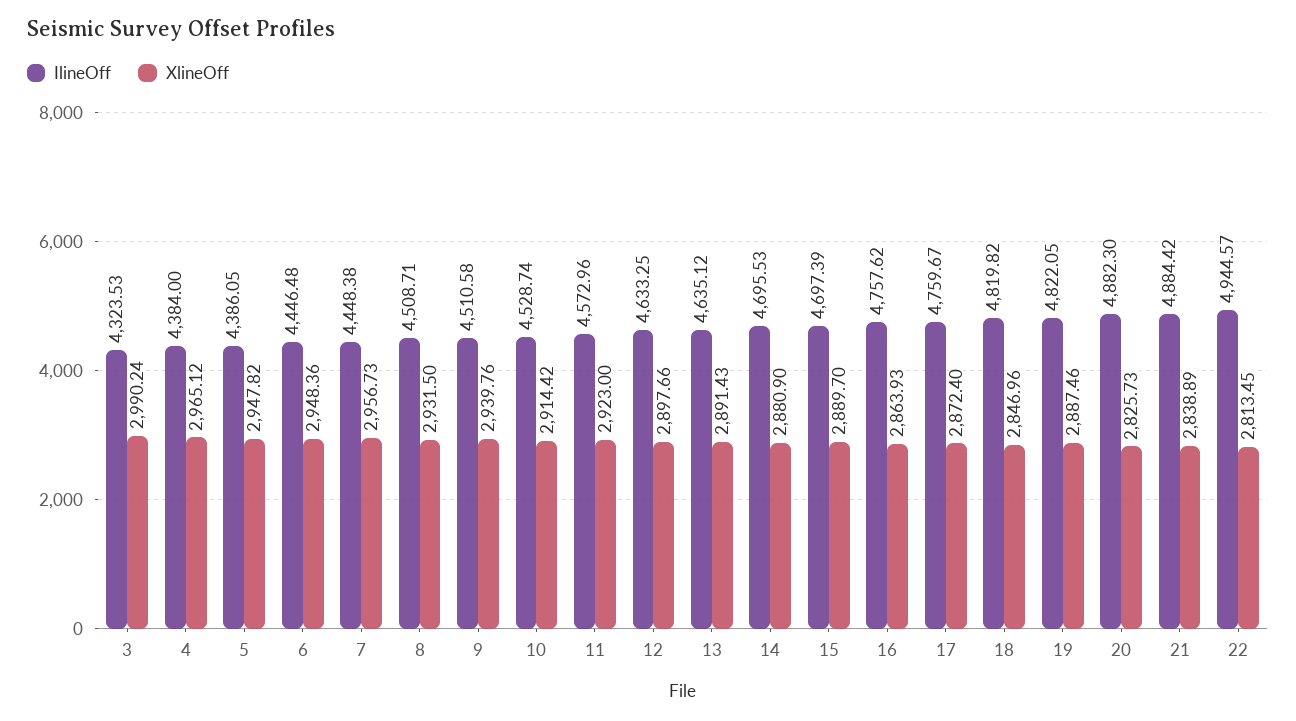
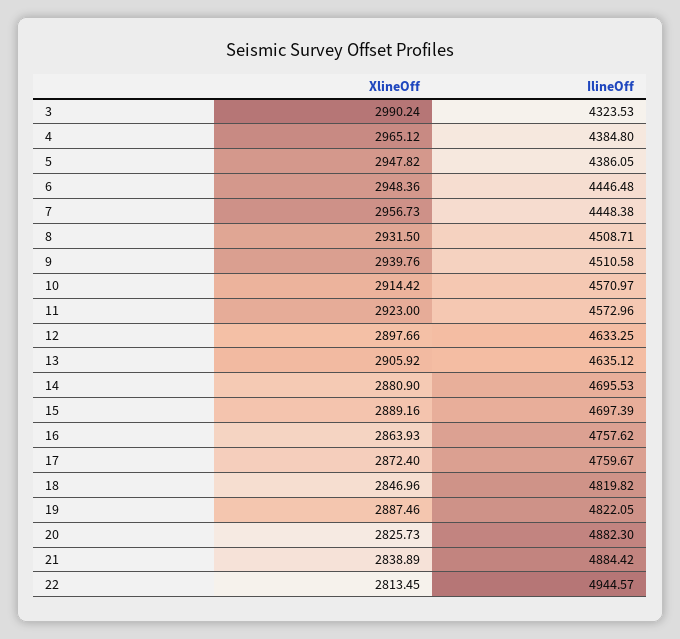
  {
    "IlineOff": {
      "3": 4323.53,
-     "4": 4384,
+     "4": 4384.8,
      "5": 4386.05,
      "6": 4446.48,
      "7": 4448.38,
      "8": 4508.71,
      "9": 4510.58,
-     "10": 4528.74,
+     "10": 4570.97,
      "11": 4572.96,
      "12": 4633.25,
      "13": 4635.12,
      "14": 4695.53,
      "15": 4697.39,
      "16": 4757.62,
      "17": 4759.67,
      "18": 4819.82,
      "19": 4822.05,
      "20": 4882.3,
      "21": 4884.42,
      "22": 4944.57
    },
    "XlineOff": {
      "3": 2990.24,
      "4": 2965.12,
      "5": 2947.82,
      "6": 2948.36,
      "7": 2956.73,
      "8": 2931.5,
      "9": 2939.76,
      "10": 2914.42,
      "11": 2923,
      "12": 2897.66,
-     "13": 2891.43,
+     "13": 2905.92,
      "14": 2880.9,
-     "15": 2889.7,
+     "15": 2889.16,
      "16": 2863.93,
      "17": 2872.4,
      "18": 2846.96,
      "19": 2887.46,
      "20": 2825.73,
      "21": 2838.89,
      "22": 2813.45
    }
  }

